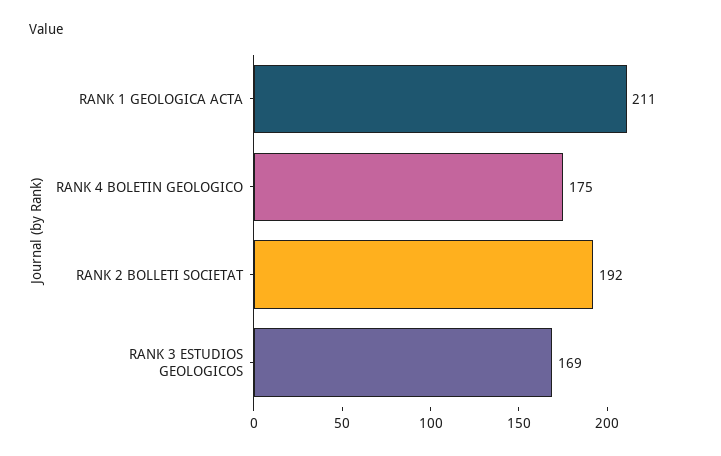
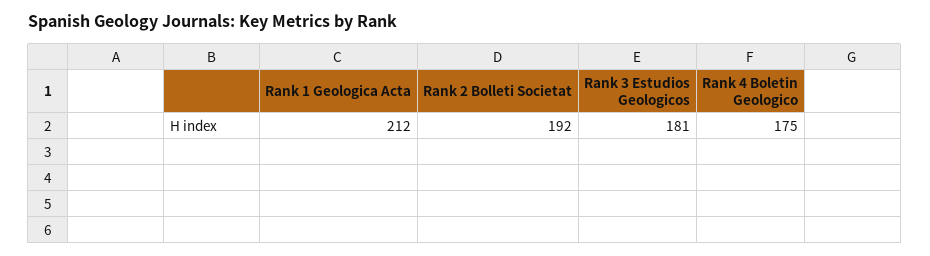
  {
-   "RANK 1 GEOLOGICA ACTA": 211,
+   "RANK 1 GEOLOGICA ACTA": 212,
    "RANK 4 BOLETIN GEOLOGICO": 175,
    "RANK 2 BOLLETI SOCIETAT": 192,
-   "RANK 3 ESTUDIOS GEOLOGICOS": 169
+   "RANK 3 ESTUDIOS GEOLOGICOS": 181
  }

